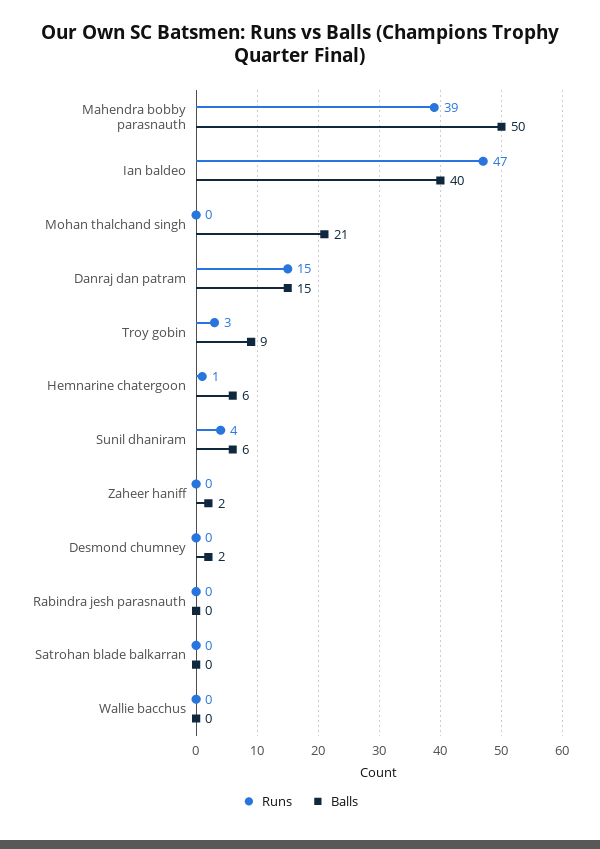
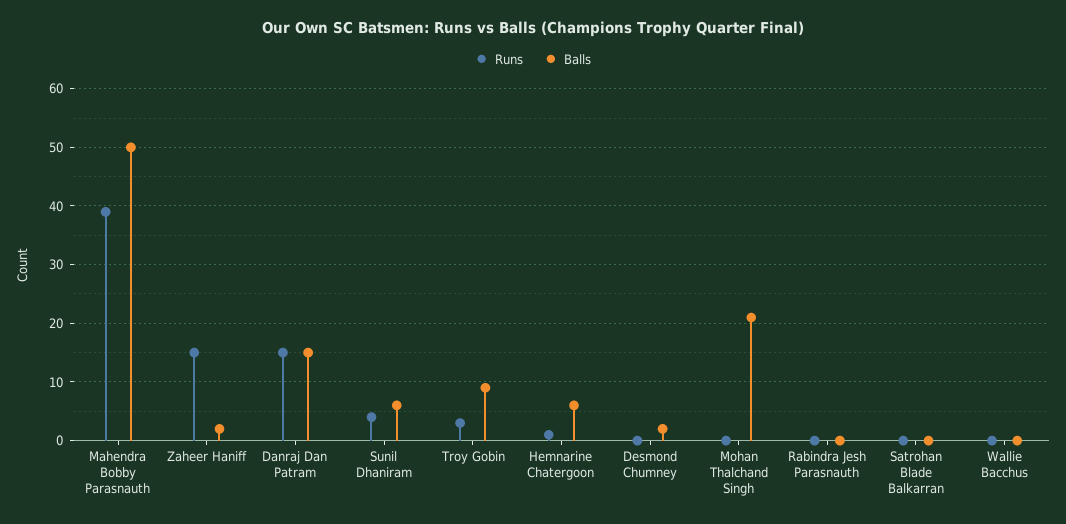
  {
    "Runs": {
      "Mahendra bobby parasnauth": 39,
-     "Ian baldeo": 47,
      "Mohan thalchand singh": 0,
      "Danraj dan patram": 15,
      "Troy gobin": 3,
      "Hemnarine chatergoon": 1,
      "Sunil dhaniram": 4,
-     "Zaheer haniff": 0,
+     "Zaheer haniff": 15,
      "Desmond chumney": 0,
      "Rabindra jesh parasnauth": 0,
      "Satrohan blade balkarran": 0,
      "Wallie bacchus": 0
    },
    "Balls": {
      "Mahendra bobby parasnauth": 50,
-     "Ian baldeo": 40,
      "Mohan thalchand singh": 21,
      "Danraj dan patram": 15,
      "Troy gobin": 9,
      "Hemnarine chatergoon": 6,
      "Sunil dhaniram": 6,
      "Zaheer haniff": 2,
      "Desmond chumney": 2,
      "Rabindra jesh parasnauth": 0,
      "Satrohan blade balkarran": 0,
      "Wallie bacchus": 0
    }
  }

